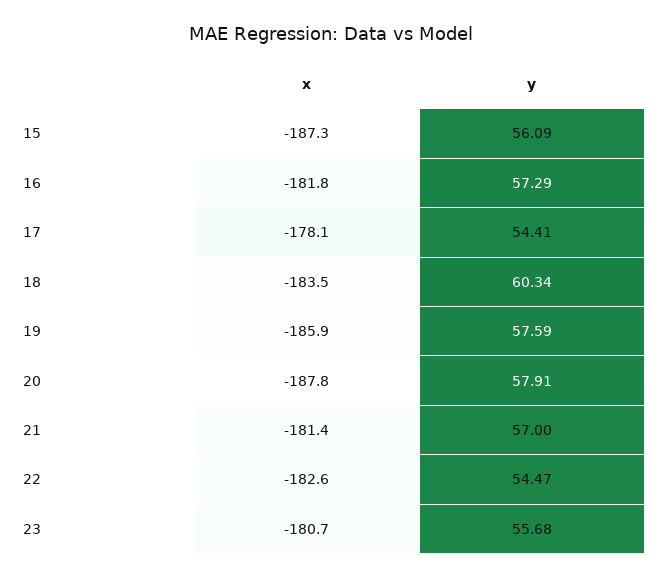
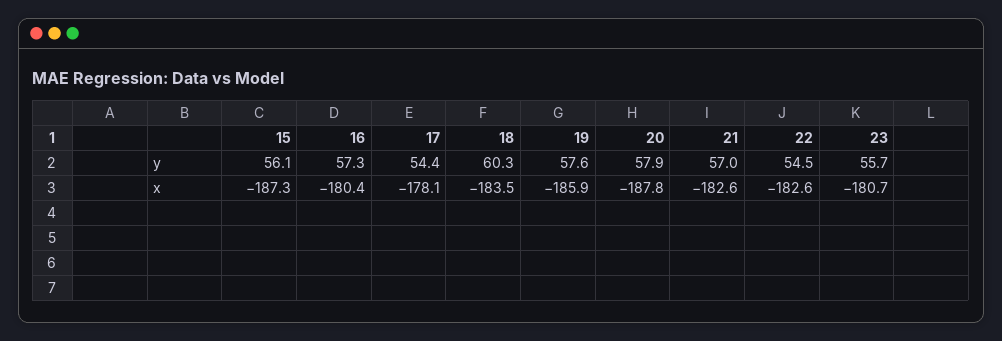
  {
    "x": {
      "15": -187.3,
-     "16": -181.8,
+     "16": -180.4,
      "17": -178.1,
      "18": -183.5,
      "19": -185.9,
      "20": -187.8,
-     "21": -181.4,
+     "21": -182.6,
      "22": -182.6,
      "23": -180.7
    },
    "y": {
      "15": 56.09,
      "16": 57.29,
      "17": 54.41,
      "18": 60.34,
      "19": 57.59,
      "20": 57.91,
      "21": 57,
      "22": 54.47,
      "23": 55.68
    }
  }

